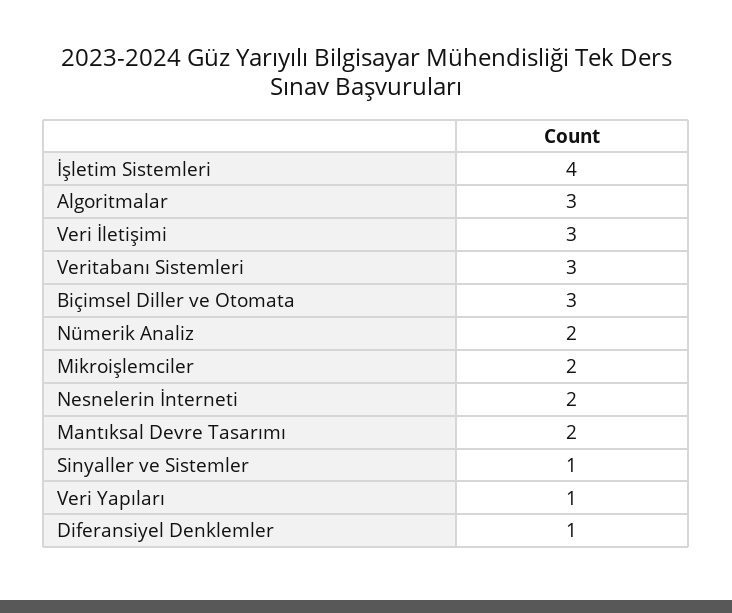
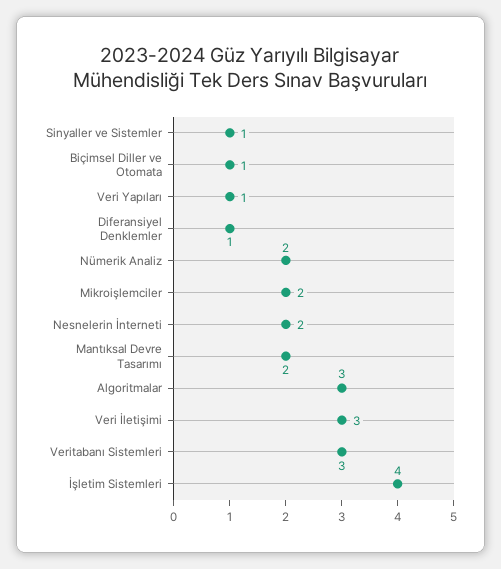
  {
    "İşletim Sistemleri": 4,
    "Algoritmalar": 3,
    "Veri İletişimi": 3,
    "Veritabanı Sistemleri": 3,
-   "Biçimsel Diller ve Otomata": 3,
+   "Biçimsel Diller ve Otomata": 1,
    "Nümerik Analiz": 2,
    "Mikroişlemciler": 2,
    "Nesnelerin İnterneti": 2,
    "Mantıksal Devre Tasarımı": 2,
    "Sinyaller ve Sistemler": 1,
    "Veri Yapıları": 1,
    "Diferansiyel Denklemler": 1
  }

